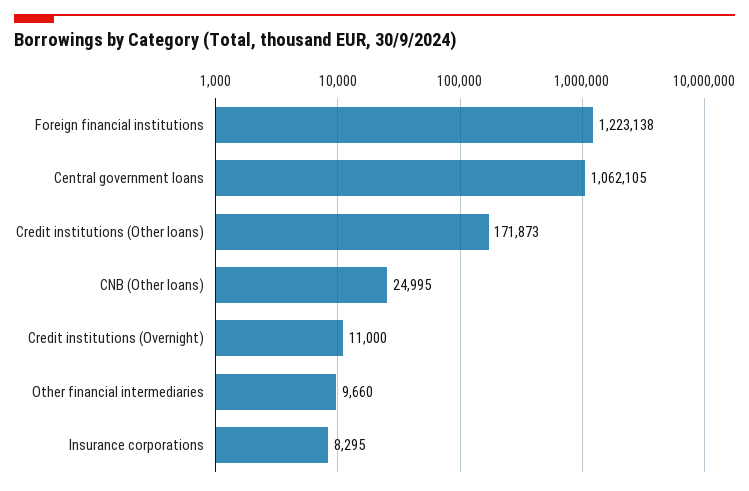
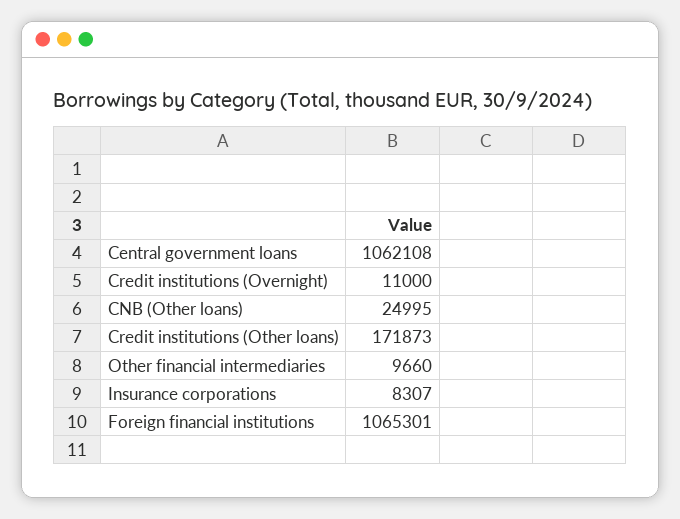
  {
-   "Foreign financial institutions": 1223138,
+   "Foreign financial institutions": 1065301,
-   "Central government loans": 1062105,
+   "Central government loans": 1062108,
    "Credit institutions (Other loans)": 171873,
    "CNB (Other loans)": 24995,
    "Credit institutions (Overnight)": 11000,
    "Other financial intermediaries": 9660,
-   "Insurance corporations": 8295
+   "Insurance corporations": 8307
  }

